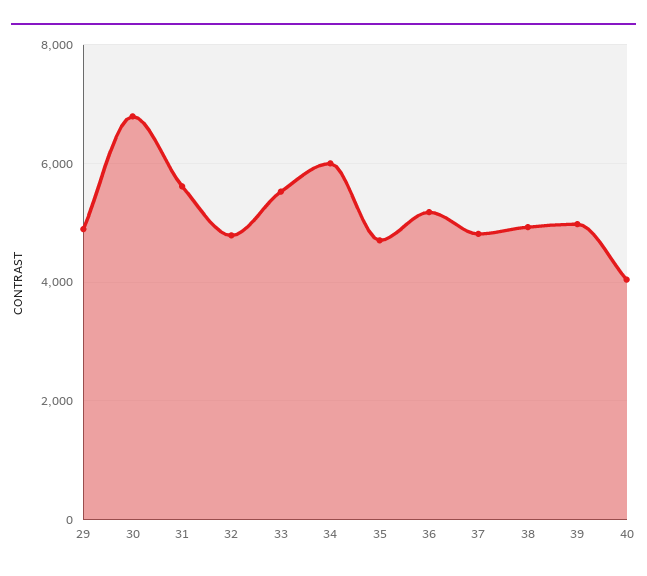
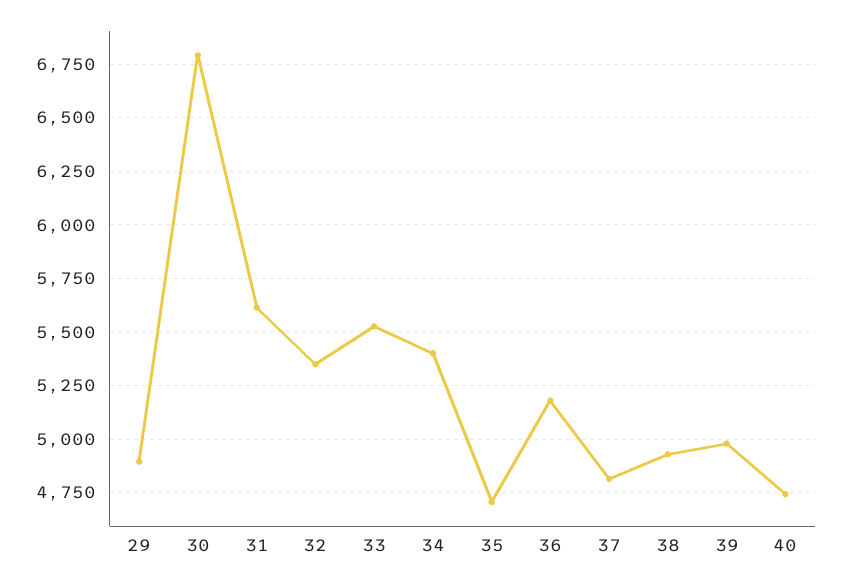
  {
    "29": 4900,
    "30": 6800,
    "31": 5600,
-   "32": 4800,
+   "32": 5350,
    "33": 5550,
-   "34": 6000,
+   "34": 5400,
    "35": 4700,
    "36": 5200,
    "37": 4800,
    "38": 4950,
    "39": 5000,
-   "40": 4000
+   "40": 4750
  }

